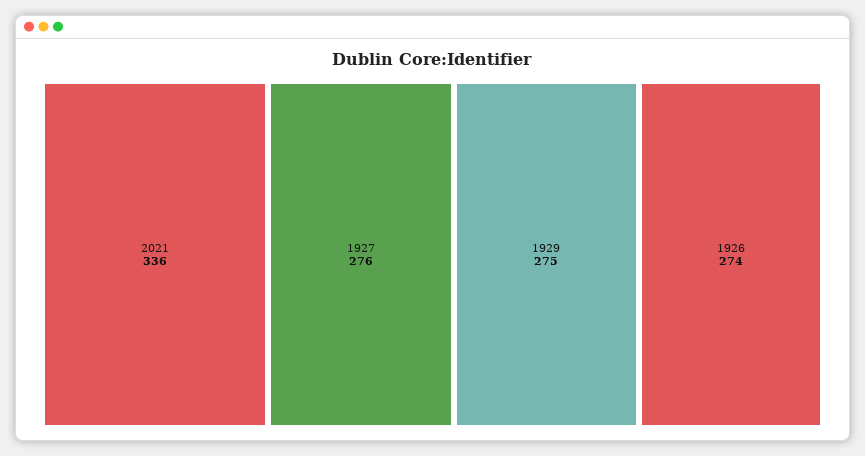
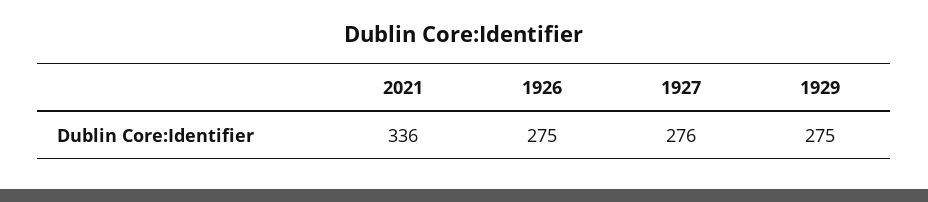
  {
    "2021": 336,
    "1927": 276,
    "1929": 275,
-   "1926": 274
+   "1926": 275
  }

